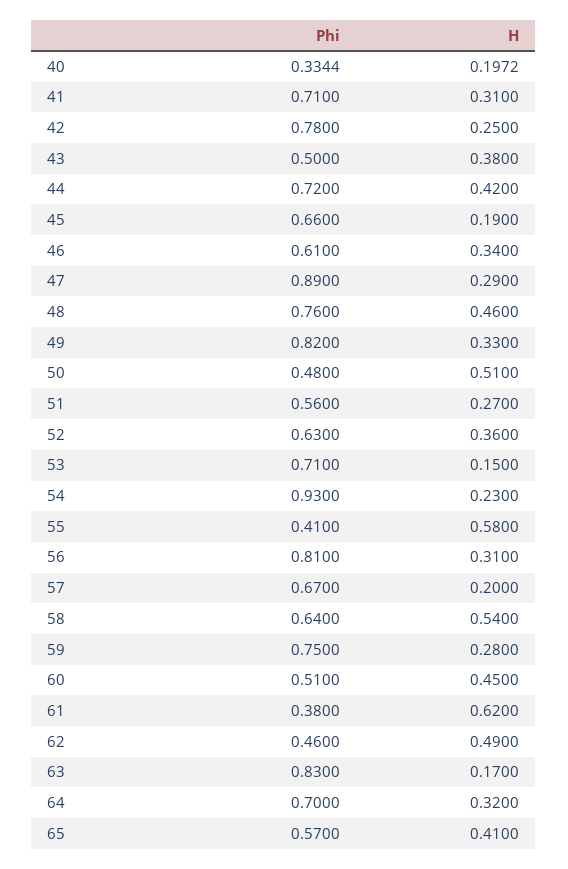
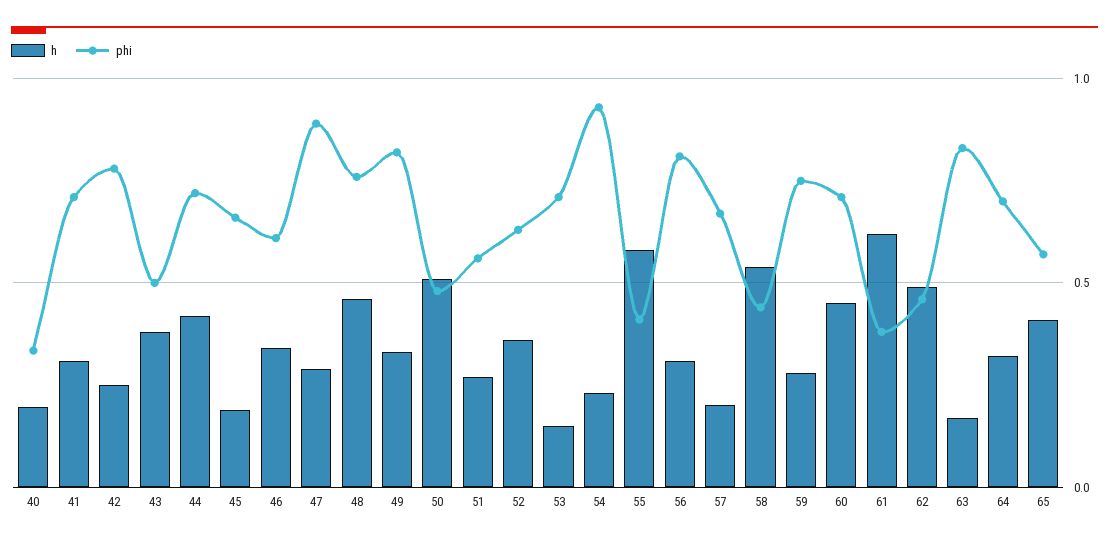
  {
    "Phi": {
      "40": 0.3344,
      "41": 0.71,
      "42": 0.78,
      "43": 0.5,
      "44": 0.72,
      "45": 0.66,
      "46": 0.61,
      "47": 0.89,
      "48": 0.76,
      "49": 0.82,
      "50": 0.48,
      "51": 0.56,
      "52": 0.63,
      "53": 0.71,
      "54": 0.93,
      "55": 0.41,
      "56": 0.81,
      "57": 0.67,
-     "58": 0.64,
+     "58": 0.45,
      "59": 0.75,
-     "60": 0.51,
+     "60": 0.7,
      "61": 0.38,
      "62": 0.46,
      "63": 0.83,
      "64": 0.7,
      "65": 0.57
    },
    "H": {
      "40": 0.1972,
      "41": 0.31,
      "42": 0.25,
      "43": 0.38,
      "44": 0.42,
      "45": 0.19,
      "46": 0.34,
      "47": 0.29,
      "48": 0.46,
      "49": 0.33,
      "50": 0.51,
      "51": 0.27,
      "52": 0.36,
      "53": 0.15,
      "54": 0.23,
      "55": 0.58,
      "56": 0.31,
      "57": 0.2,
      "58": 0.54,
      "59": 0.28,
      "60": 0.45,
      "61": 0.62,
      "62": 0.49,
      "63": 0.17,
      "64": 0.32,
      "65": 0.41
    }
  }

